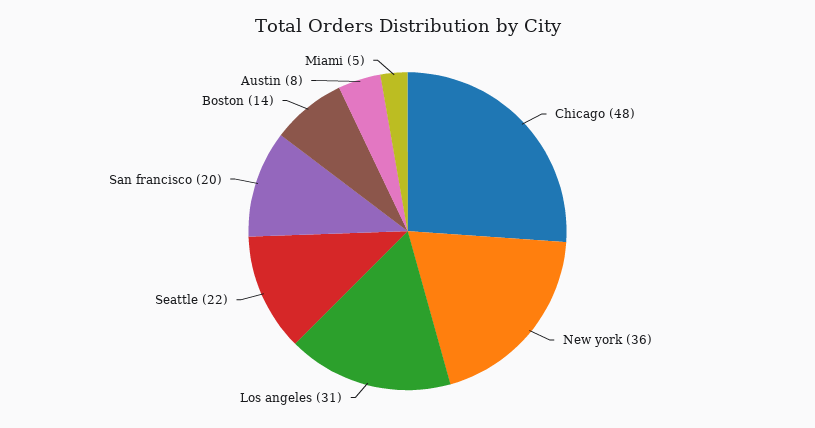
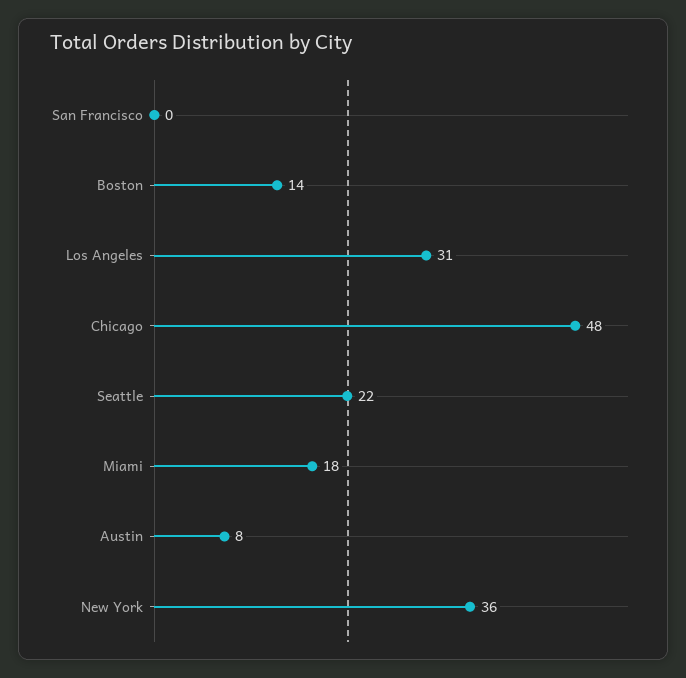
  {
    "Chicago": 48,
    "New york": 36,
    "Los angeles": 31,
    "Seattle": 22,
-   "San francisco": 20,
+   "San francisco": 0,
    "Boston": 14,
    "Austin": 8,
-   "Miami": 5
+   "Miami": 18
  }

